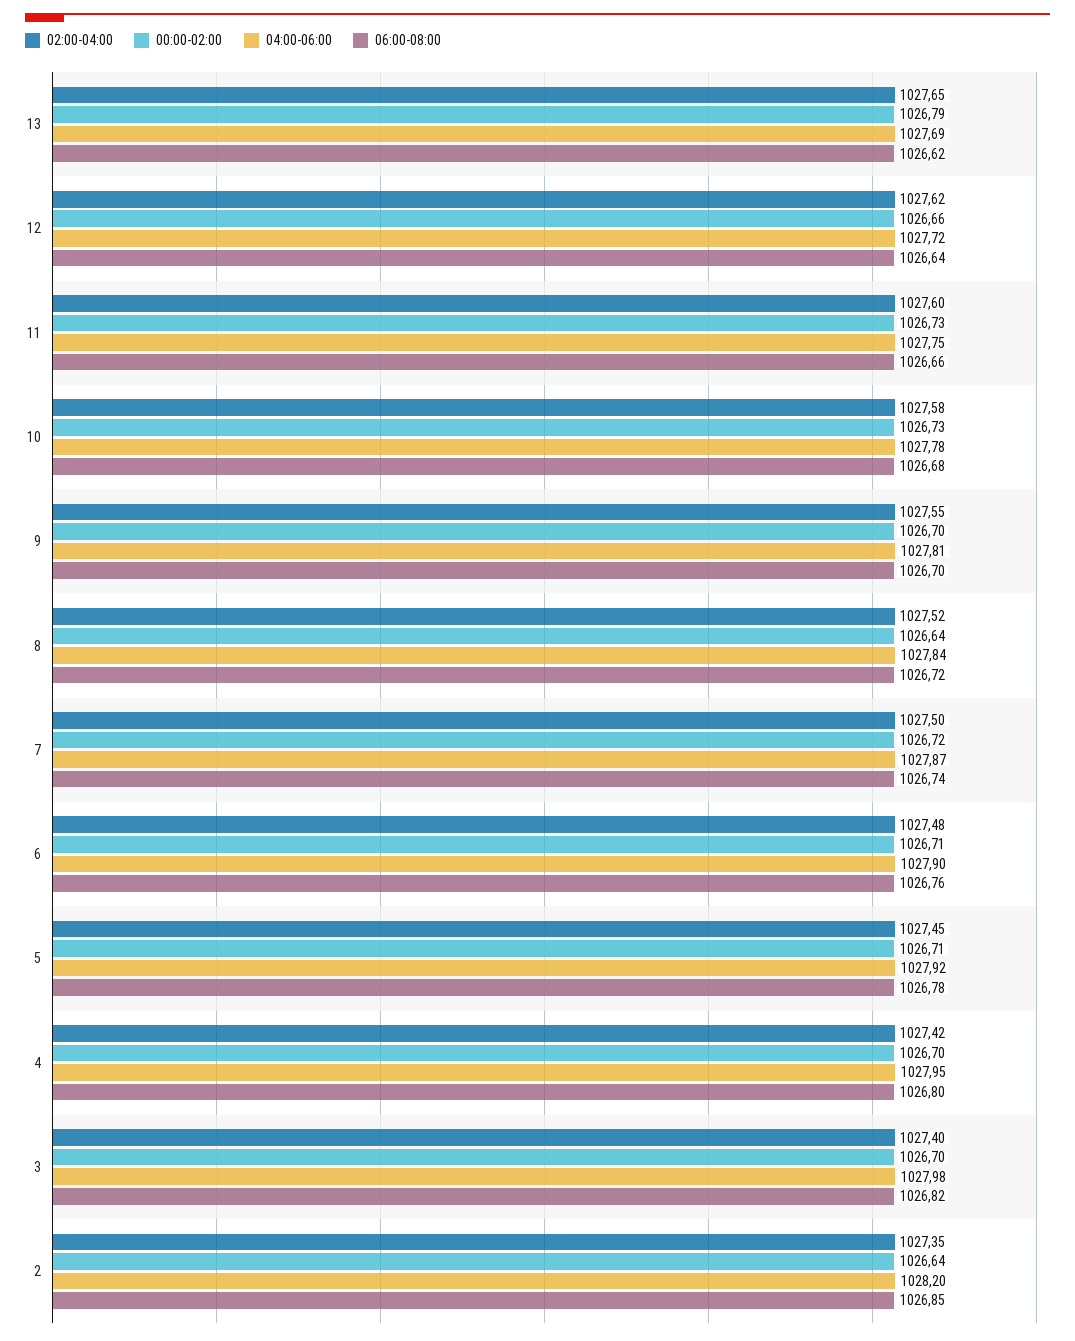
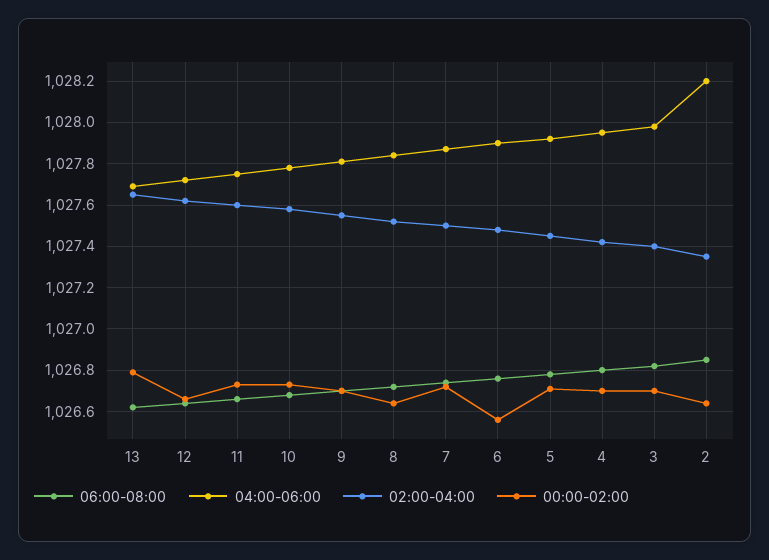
  {
    "02:00-04:00": {
      "13": 1027.65,
      "12": 1027.62,
      "11": 1027.6,
      "10": 1027.58,
      "9": 1027.55,
      "8": 1027.52,
      "7": 1027.5,
      "6": 1027.48,
      "5": 1027.45,
      "4": 1027.42,
      "3": 1027.4,
      "2": 1027.35
    },
    "00:00-02:00": {
      "13": 1026.79,
      "12": 1026.66,
      "11": 1026.73,
      "10": 1026.73,
      "9": 1026.7,
      "8": 1026.64,
      "7": 1026.72,
-     "6": 1026.71,
+     "6": 1026.55,
      "5": 1026.71,
      "4": 1026.7,
      "3": 1026.7,
      "2": 1026.64
    },
    "04:00-06:00": {
      "13": 1027.69,
      "12": 1027.72,
      "11": 1027.75,
      "10": 1027.78,
      "9": 1027.81,
      "8": 1027.84,
      "7": 1027.87,
      "6": 1027.9,
      "5": 1027.92,
      "4": 1027.95,
      "3": 1027.98,
      "2": 1028.2
    },
    "06:00-08:00": {
      "13": 1026.62,
      "12": 1026.64,
      "11": 1026.66,
      "10": 1026.68,
      "9": 1026.7,
      "8": 1026.72,
      "7": 1026.74,
      "6": 1026.76,
      "5": 1026.78,
      "4": 1026.8,
      "3": 1026.82,
      "2": 1026.85
    }
  }

